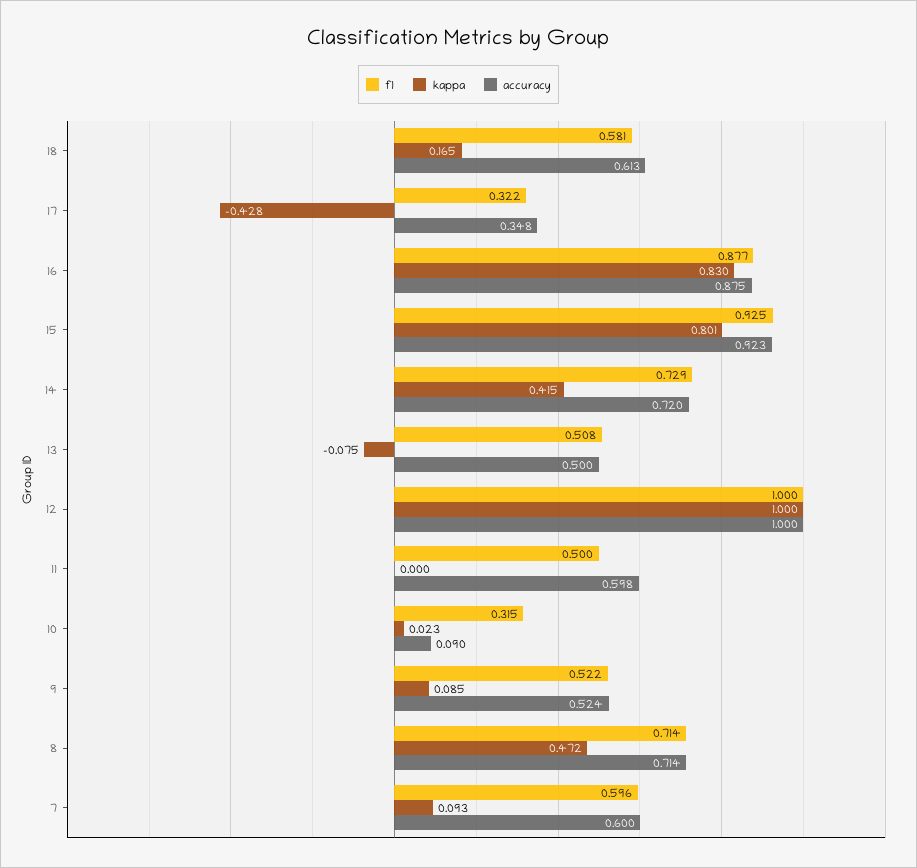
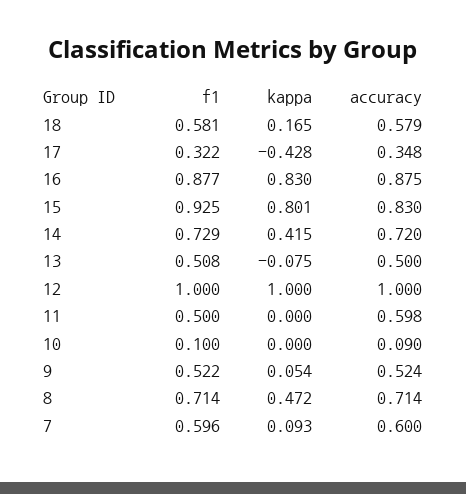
  {
    "f1": {
      "18": 0.581,
      "17": 0.322,
      "16": 0.877,
      "15": 0.925,
      "14": 0.729,
      "13": 0.508,
      "12": 1,
      "11": 0.5,
-     "10": 0.315,
+     "10": 0.1,
      "9": 0.522,
      "8": 0.714,
      "7": 0.596
    },
    "kappa": {
      "18": 0.165,
      "17": -0.428,
      "16": 0.83,
      "15": 0.801,
      "14": 0.415,
      "13": -0.075,
      "12": 1,
      "11": 0,
-     "10": 0.023,
+     "10": 0,
-     "9": 0.085,
+     "9": 0.054,
      "8": 0.472,
      "7": 0.093
    },
    "accuracy": {
-     "18": 0.613,
+     "18": 0.579,
      "17": 0.348,
      "16": 0.875,
-     "15": 0.923,
+     "15": 0.83,
      "14": 0.72,
      "13": 0.5,
      "12": 1,
      "11": 0.598,
      "10": 0.09,
      "9": 0.524,
      "8": 0.714,
      "7": 0.6
    }
  }

